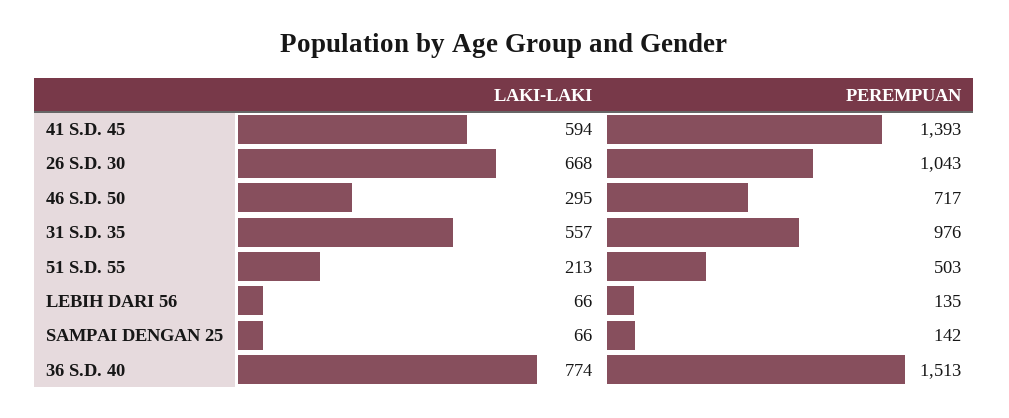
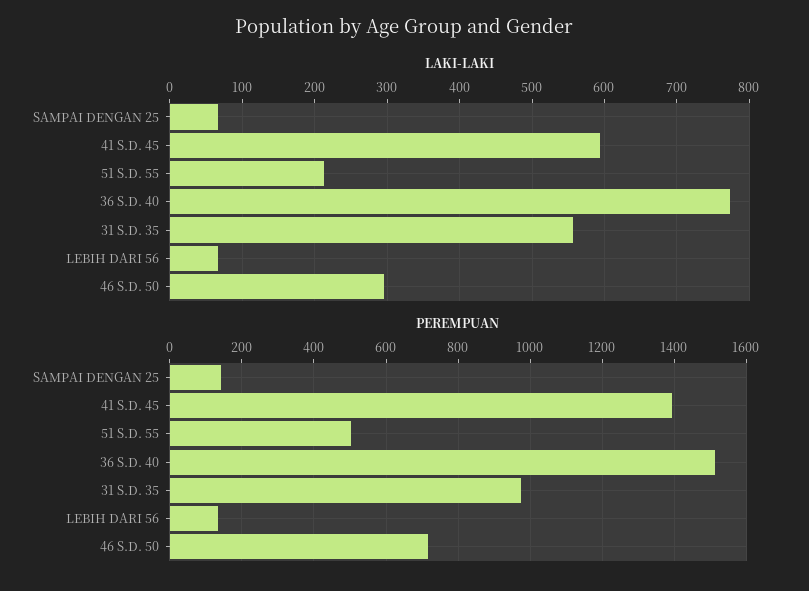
  {
    "LAKI-LAKI": {
      "41 S.D. 45": 594,
-     "26 S.D. 30": 668,
      "46 S.D. 50": 295,
      "31 S.D. 35": 557,
      "51 S.D. 55": 213,
      "LEBIH DARI 56": 66,
      "SAMPAI DENGAN 25": 66,
      "36 S.D. 40": 774
    },
    "PEREMPUAN": {
      "41 S.D. 45": 1393,
-     "26 S.D. 30": 1043,
      "46 S.D. 50": 717,
      "31 S.D. 35": 976,
      "51 S.D. 55": 503,
      "LEBIH DARI 56": 135,
      "SAMPAI DENGAN 25": 142,
      "36 S.D. 40": 1513
    }
  }

